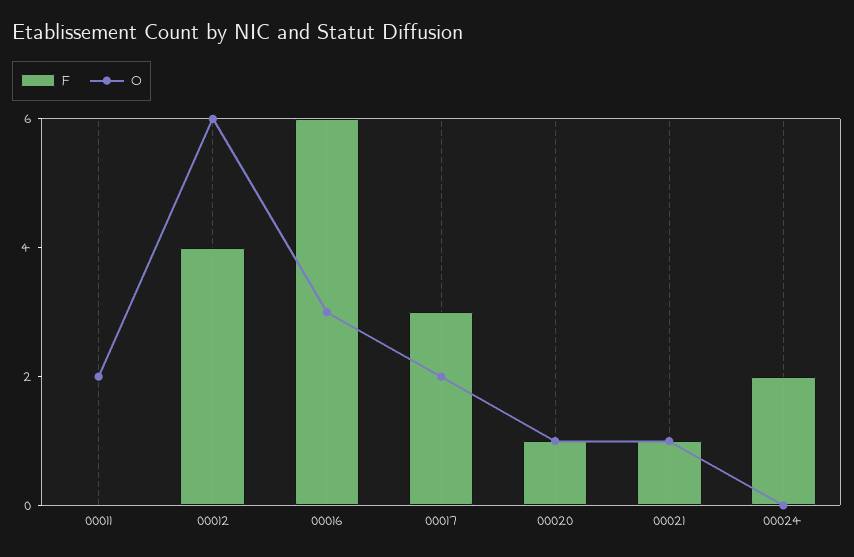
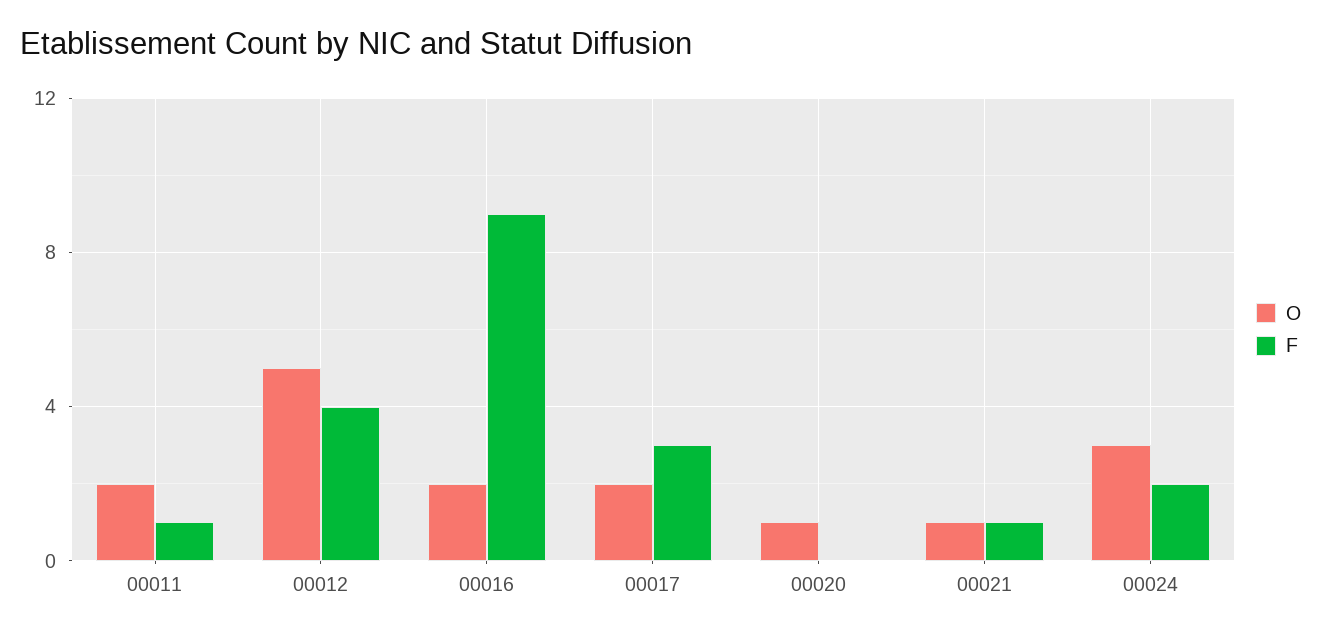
  {
    "F": {
-     "00011": 0,
+     "00011": 1,
      "00012": 4,
-     "00016": 6,
+     "00016": 9,
      "00017": 3,
-     "00020": 1,
+     "00020": 0,
      "00021": 1,
      "00024": 2
    },
    "O": {
      "00011": 2,
-     "00012": 6,
+     "00012": 5,
-     "00016": 3,
+     "00016": 2,
      "00017": 2,
      "00020": 1,
      "00021": 1,
-     "00024": 0
+     "00024": 3
    }
  }

